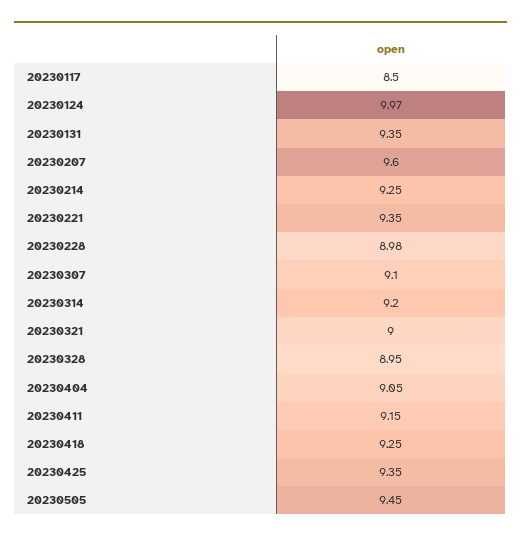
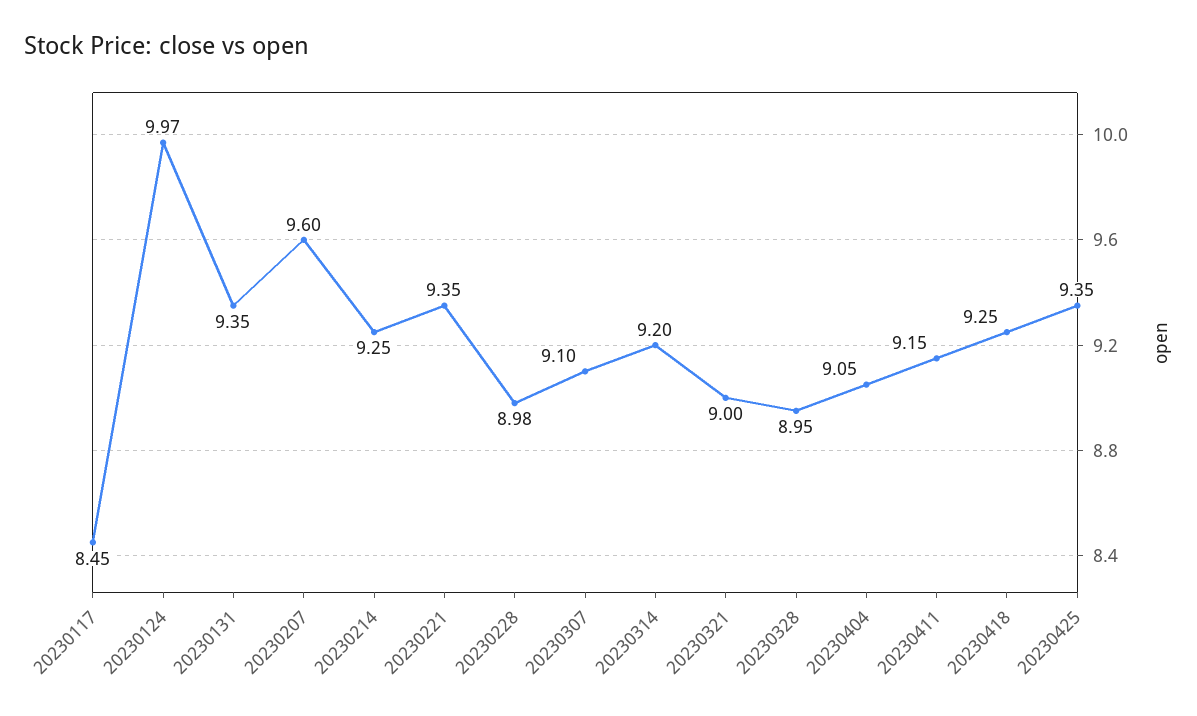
  {
-   "20230117": 8.5,
+   "20230117": 8.45,
    "20230124": 9.97,
    "20230131": 9.35,
    "20230207": 9.6,
    "20230214": 9.25,
    "20230221": 9.35,
    "20230228": 8.98,
    "20230307": 9.1,
    "20230314": 9.2,
    "20230321": 9,
    "20230328": 8.95,
    "20230404": 9.05,
    "20230411": 9.15,
    "20230418": 9.25,
-   "20230425": 9.35,
+   "20230425": 9.35
-   "20230505": 9.45
  }

